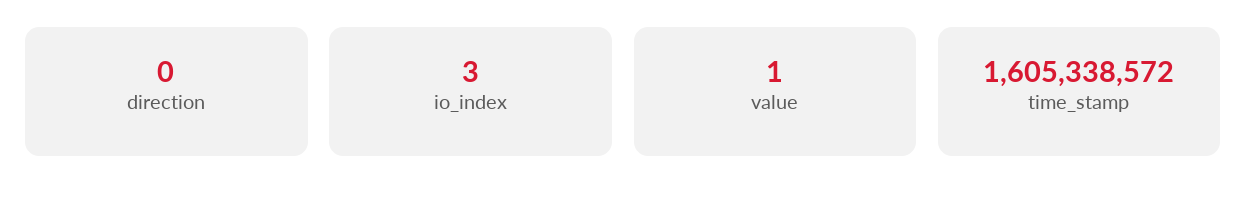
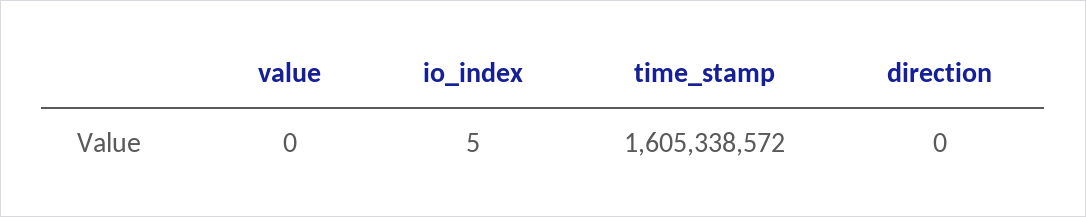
  {
    "direction": 0,
-   "io_index": 3,
+   "io_index": 5,
-   "value": 1,
+   "value": 0,
    "time_stamp": 1605338572
  }

